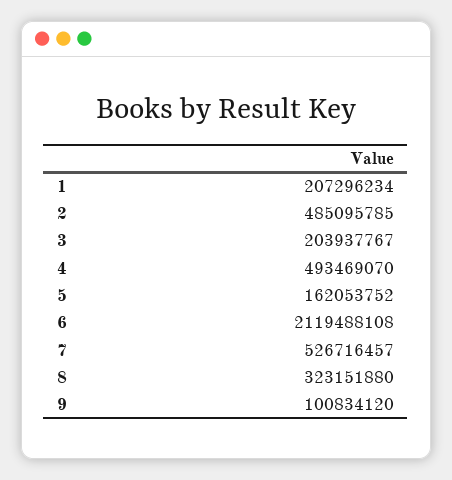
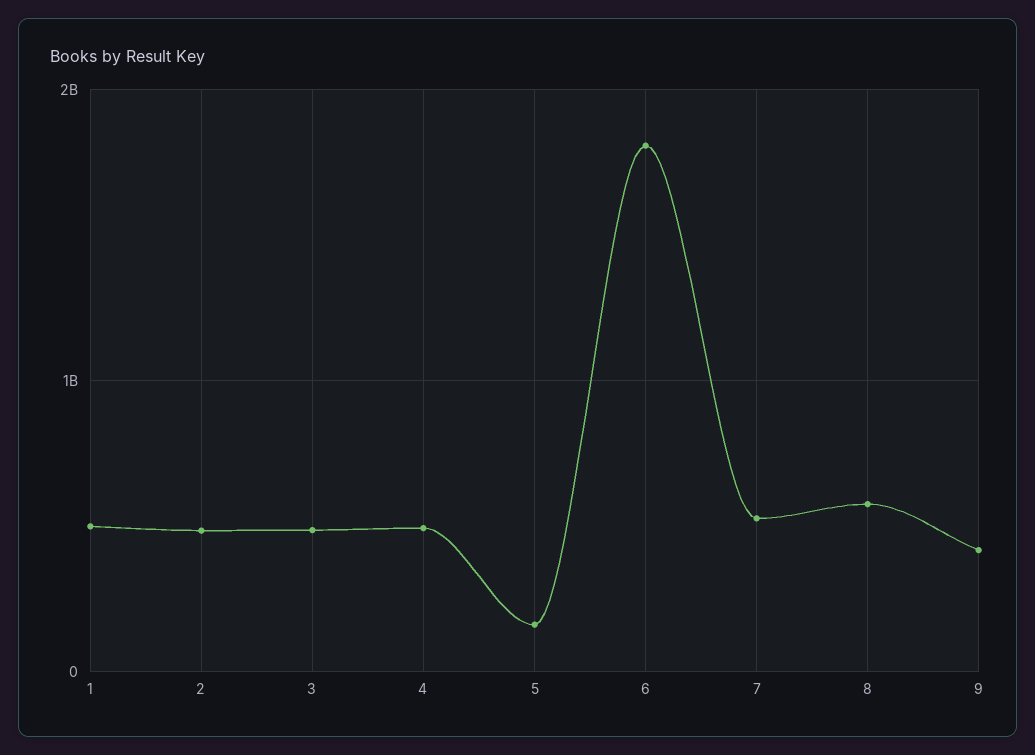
  {
-   "1": 207296234,
+   "1": 500000000,
    "2": 485095785,
-   "3": 203937767,
+   "3": 500000000,
    "4": 493469070,
    "5": 162053752,
-   "6": 2119488108,
+   "6": 1800000000,
    "7": 526716457,
-   "8": 323151880,
+   "8": 600000000,
-   "9": 100834120
+   "9": 400000000
  }

